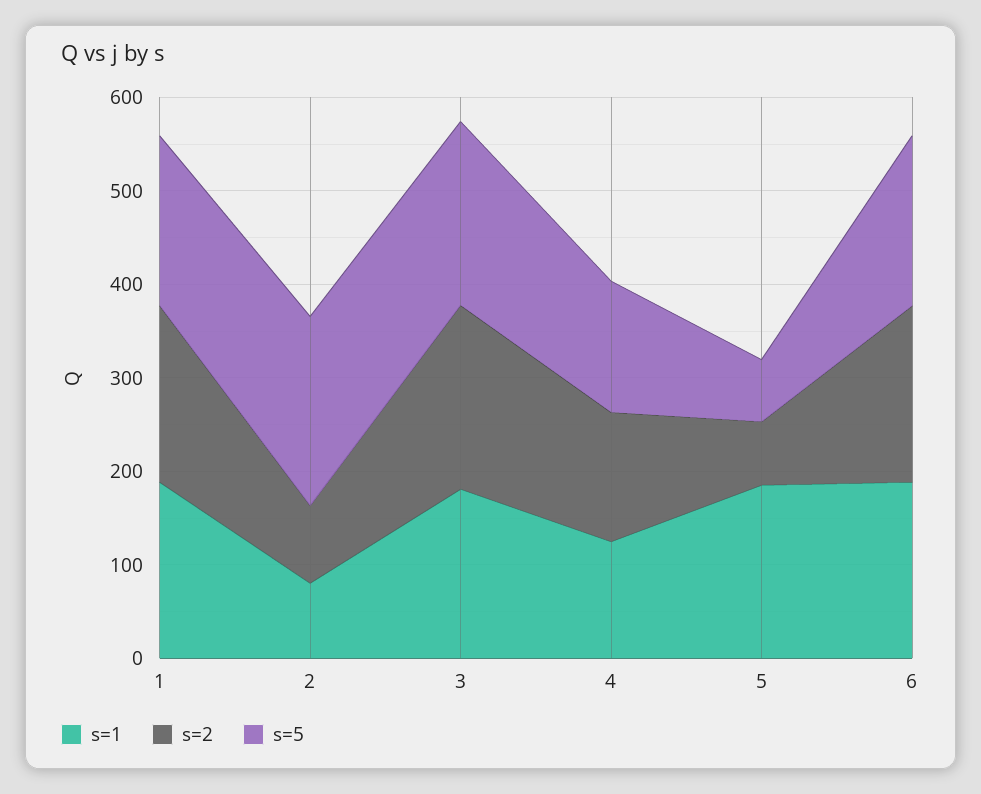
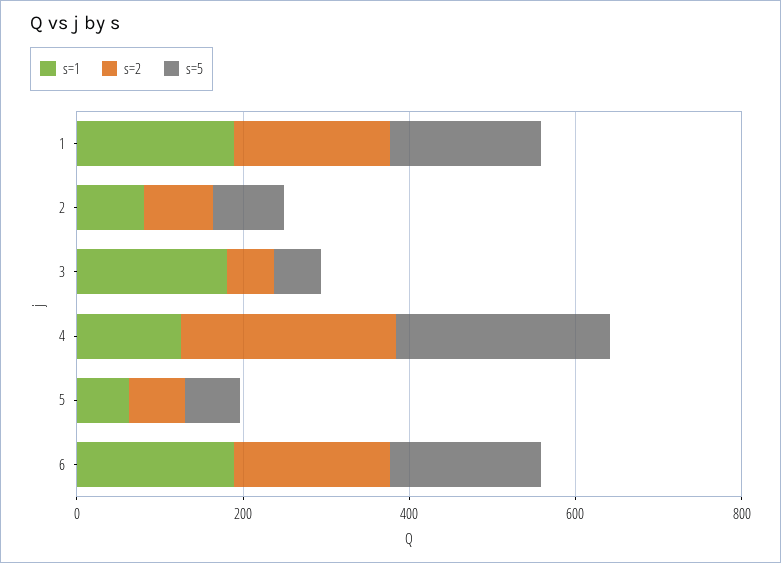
  {
    "s=1": {
      "1": 180,
      "2": 80,
      "3": 180,
      "4": 120,
-     "5": 180,
+     "5": 50,
      "6": 180
    },
    "s=2": {
      "1": 180,
      "2": 80,
-     "3": 200,
+     "3": 50,
-     "4": 140,
+     "4": 250,
      "5": 60,
      "6": 180
    },
    "s=5": {
      "1": 180,
-     "2": 200,
+     "2": 100,
-     "3": 200,
+     "3": 50,
-     "4": 140,
+     "4": 250,
      "5": 60,
      "6": 180
    }
  }

